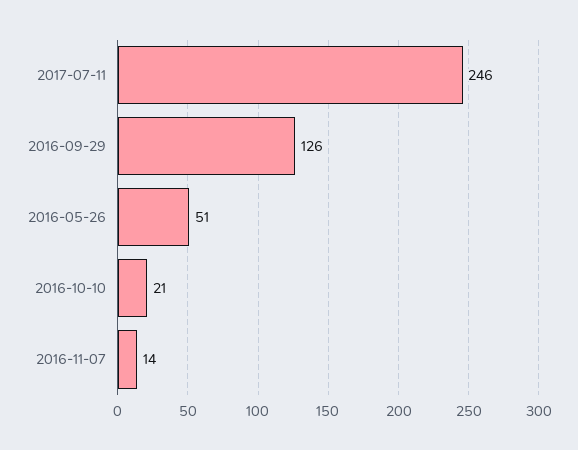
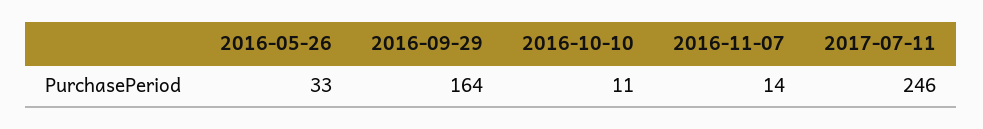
  {
    "2017-07-11": 246,
-   "2016-09-29": 126,
+   "2016-09-29": 164,
-   "2016-05-26": 51,
+   "2016-05-26": 33,
-   "2016-10-10": 21,
+   "2016-10-10": 11,
    "2016-11-07": 14
  }

